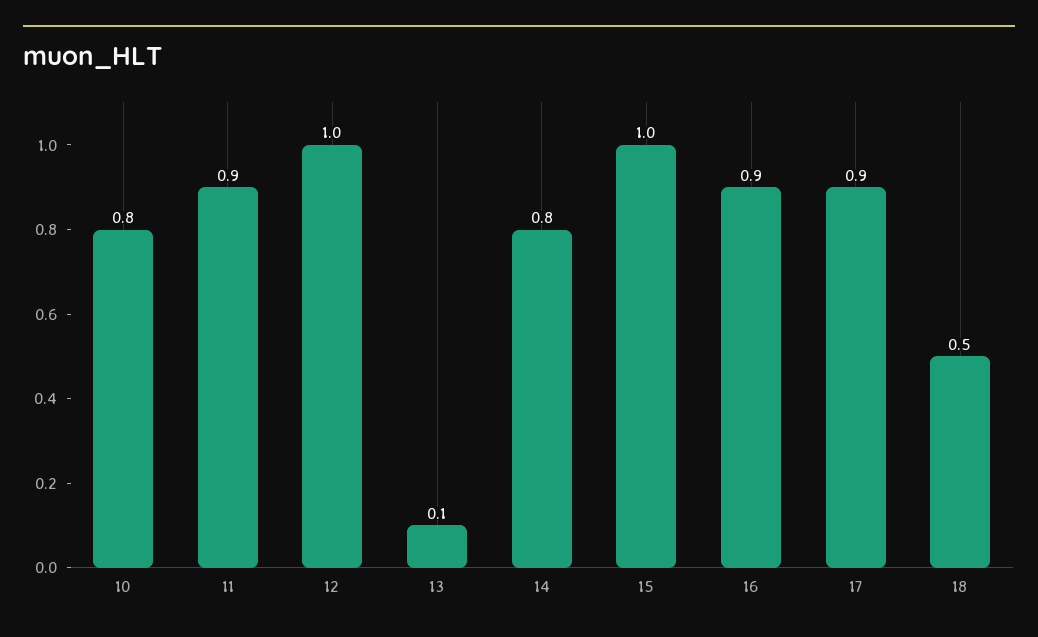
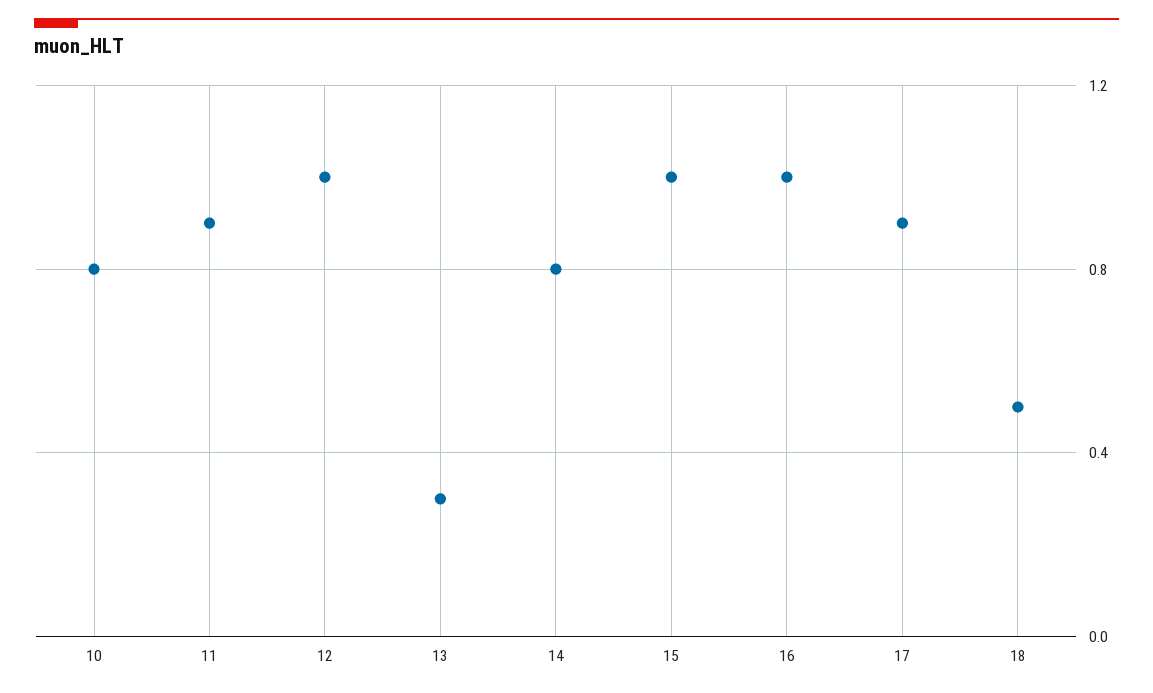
  {
    "10": 0.8,
    "11": 0.9,
    "12": 1,
-   "13": 0.1,
+   "13": 0.3,
    "14": 0.8,
    "15": 1,
-   "16": 0.9,
+   "16": 1,
    "17": 0.9,
    "18": 0.5
  }

